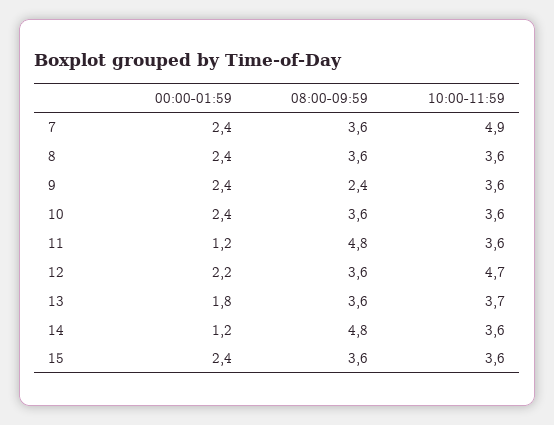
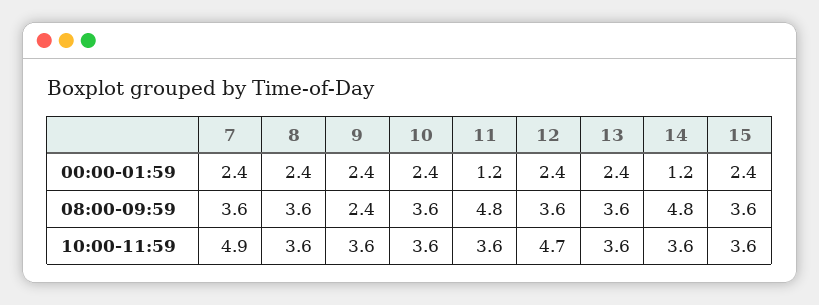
  {
    "00:00-01:59": {
      "7": 2.4,
      "8": 2.4,
      "9": 2.4,
      "10": 2.4,
      "11": 1.2,
-     "12": 2.2,
+     "12": 2.4,
-     "13": 1.8,
+     "13": 2.4,
      "14": 1.2,
      "15": 2.4
    },
    "08:00-09:59": {
      "7": 3.6,
      "8": 3.6,
      "9": 2.4,
      "10": 3.6,
      "11": 4.8,
      "12": 3.6,
      "13": 3.6,
      "14": 4.8,
      "15": 3.6
    },
    "10:00-11:59": {
      "7": 4.9,
      "8": 3.6,
      "9": 3.6,
      "10": 3.6,
      "11": 3.6,
      "12": 4.7,
-     "13": 3.7,
+     "13": 3.6,
      "14": 3.6,
      "15": 3.6
    }
  }

